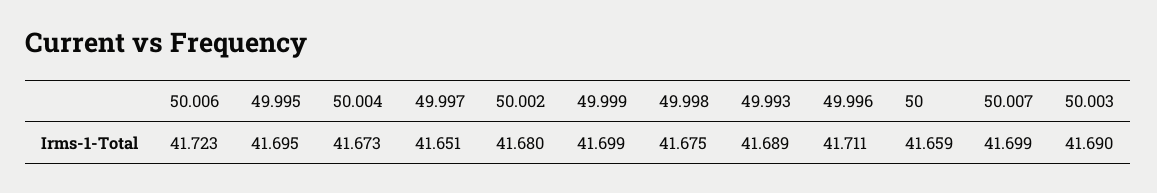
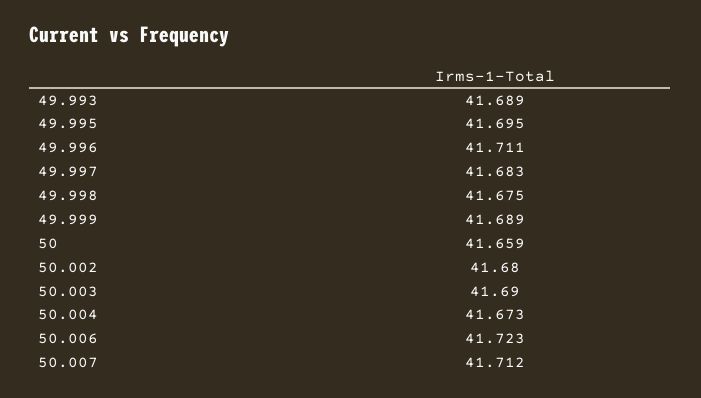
  {
    "50.006": 41.723,
    "49.995": 41.695,
    "50.004": 41.673,
-   "49.997": 41.651,
+   "49.997": 41.683,
    "50.002": 41.68,
-   "49.999": 41.699,
+   "49.999": 41.689,
    "49.998": 41.675,
    "49.993": 41.689,
    "49.996": 41.711,
    "50": 41.659,
-   "50.007": 41.699,
+   "50.007": 41.712,
    "50.003": 41.69
  }

